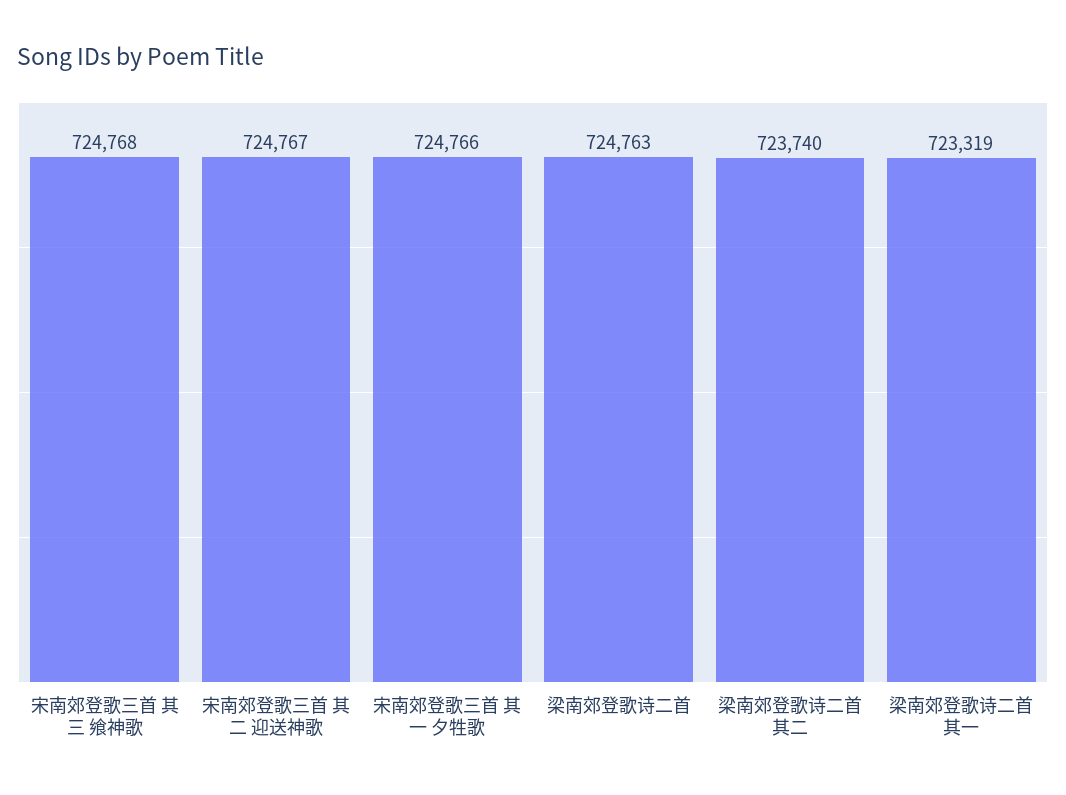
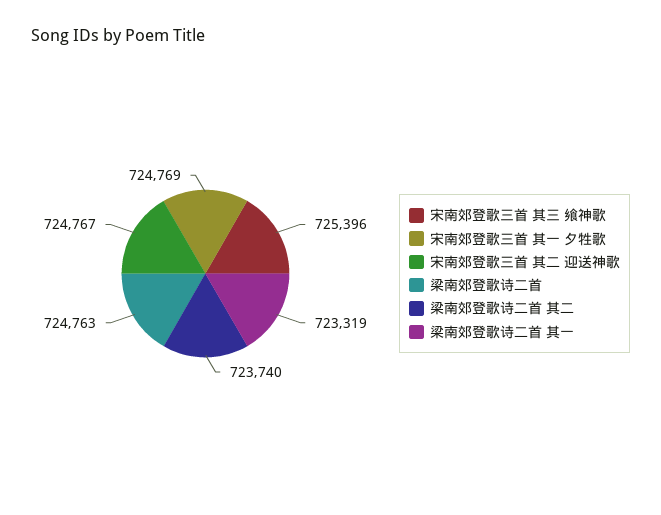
  {
-   "宋南郊登歌三首 其三 飨神歌": 724768,
+   "宋南郊登歌三首 其三 飨神歌": 725396,
    "宋南郊登歌三首 其二 迎送神歌": 724767,
-   "宋南郊登歌三首 其一 夕牲歌": 724766,
+   "宋南郊登歌三首 其一 夕牲歌": 724769,
    "梁南郊登歌诗二首": 724763,
    "梁南郊登歌诗二首 其二": 723740,
    "梁南郊登歌诗二首 其一": 723319
  }

